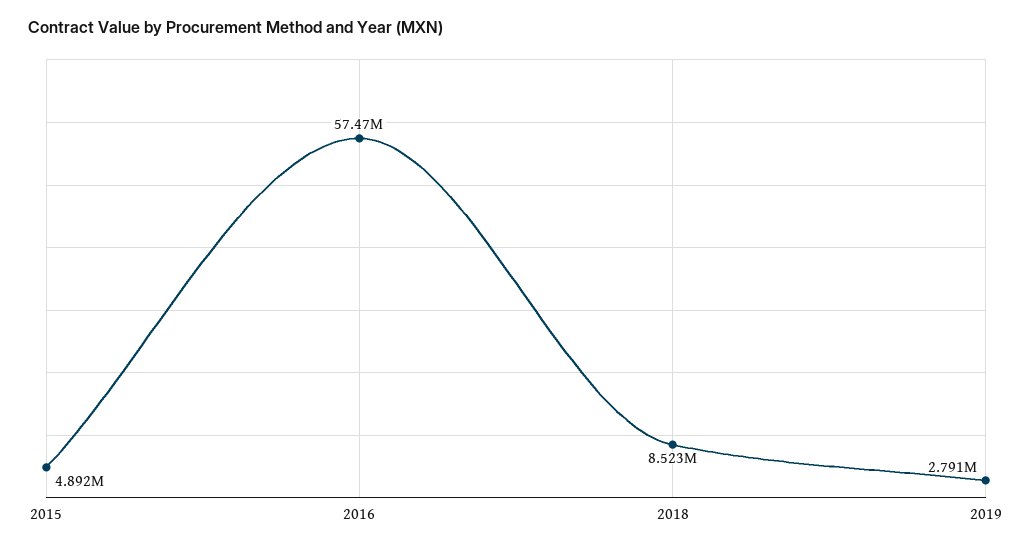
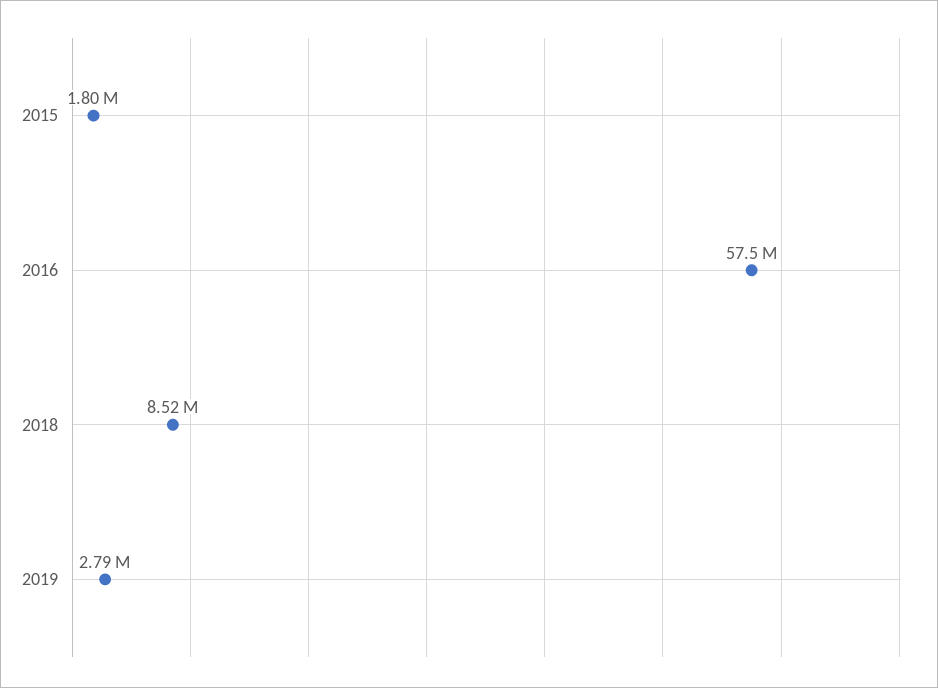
  {
-   "2015": 4892000,
+   "2015": 1800000,
    "2016": 57470000,
    "2018": 8523000,
    "2019": 2791000
  }

